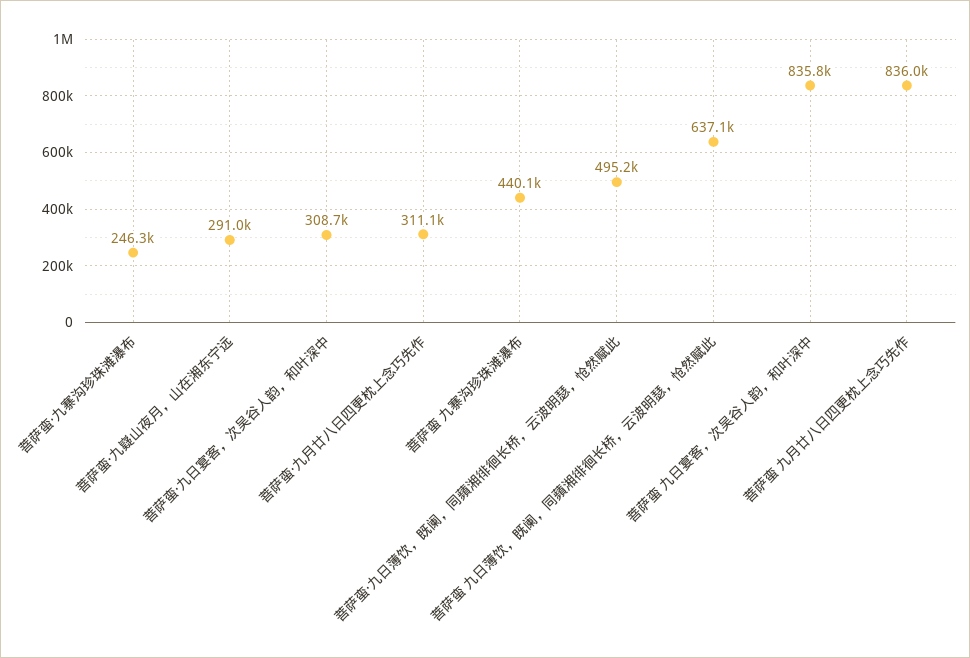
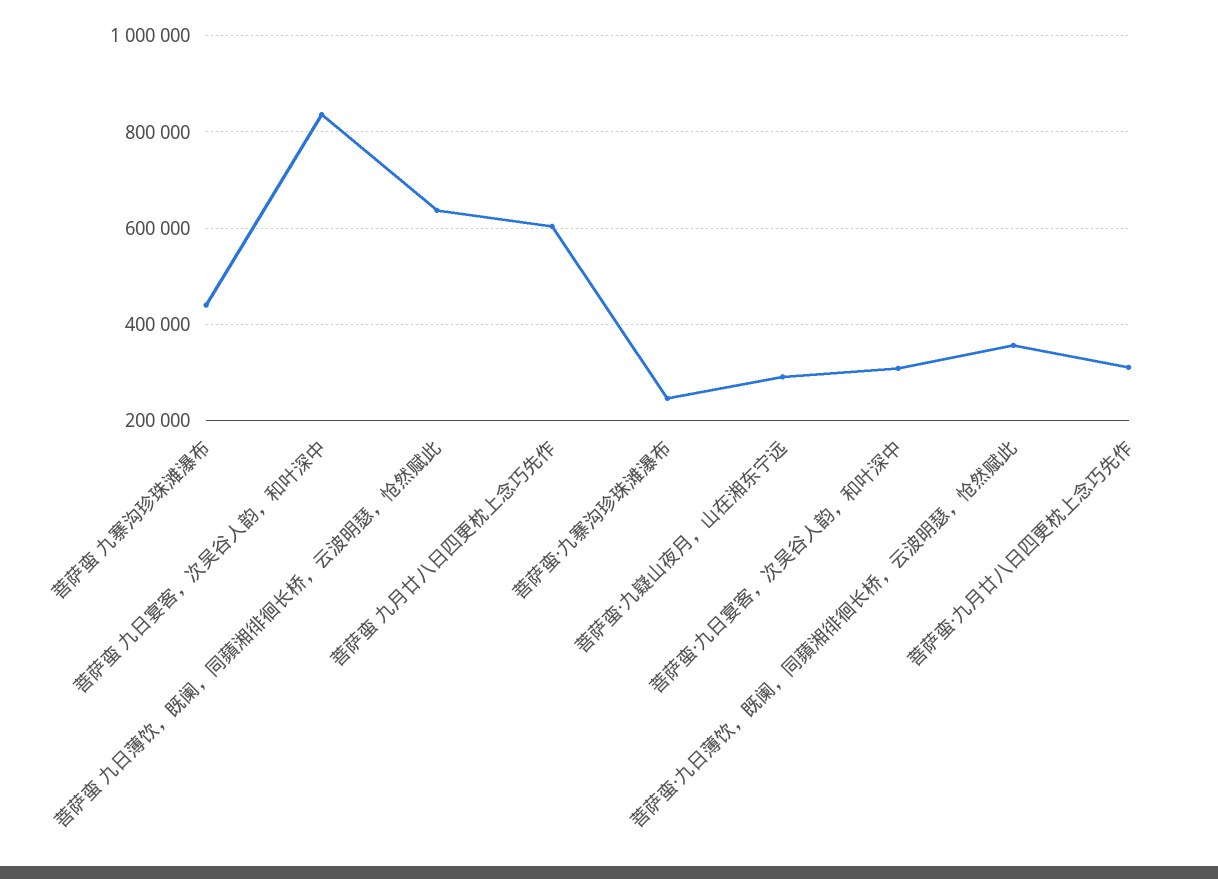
  {
    "菩萨蛮·九寨沟珍珠滩瀑布": 246300,
    "菩萨蛮·九嶷山夜月，山在湘东宁远": 291000,
    "菩萨蛮·九日宴客，次吴谷人韵，和叶深中": 308700,
    "菩萨蛮·九月廿八日四更枕上念巧先作": 311100,
    "菩萨蛮 九寨沟珍珠滩瀑布": 440100,
-   "菩萨蛮·九日薄饮，既阑，同蘋湘徘徊长桥，云波明瑟，怆然赋此": 495200,
+   "菩萨蛮·九日薄饮，既阑，同蘋湘徘徊长桥，云波明瑟，怆然赋此": 360000,
    "菩萨蛮 九日薄饮，既阑，同蘋湘徘徊长桥，云波明瑟，怆然赋此": 637100,
    "菩萨蛮 九日宴客，次吴谷人韵，和叶深中": 835800,
-   "菩萨蛮 九月廿八日四更枕上念巧先作": 836000
+   "菩萨蛮 九月廿八日四更枕上念巧先作": 600000
  }

